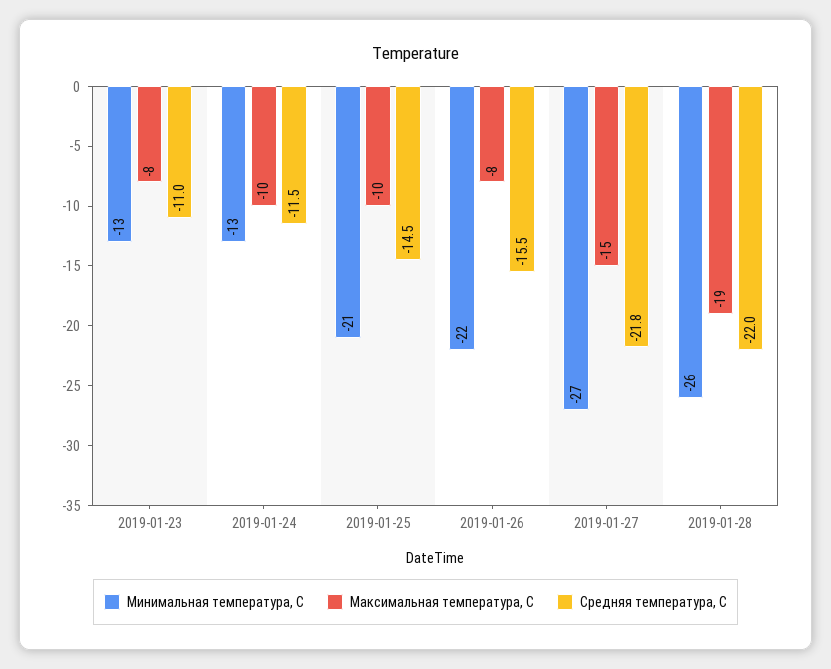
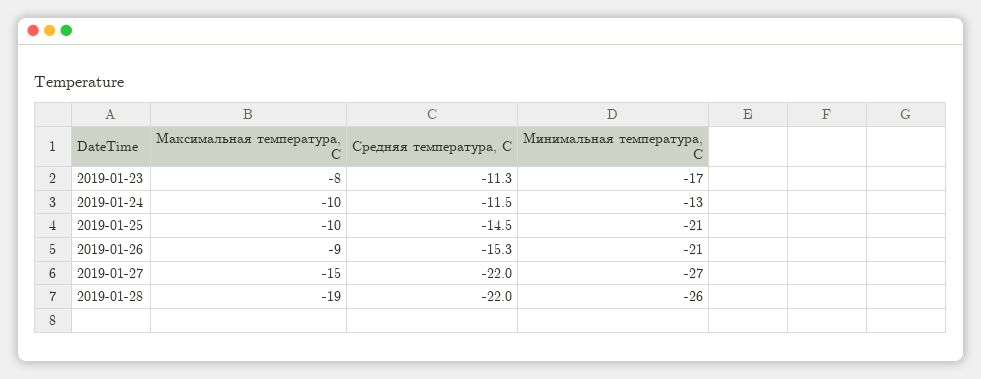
  {
    "Минимальная температура, С": {
-     "2019-01-23": -13,
+     "2019-01-23": -17,
      "2019-01-24": -13,
      "2019-01-25": -21,
-     "2019-01-26": -22,
+     "2019-01-26": -21,
      "2019-01-27": -27,
      "2019-01-28": -26
    },
    "Максимальная температура, С": {
      "2019-01-23": -8,
      "2019-01-24": -10,
      "2019-01-25": -10,
-     "2019-01-26": -8,
+     "2019-01-26": -9,
      "2019-01-27": -15,
      "2019-01-28": -19
    },
    "Средняя температура, С": {
-     "2019-01-23": -11,
+     "2019-01-23": -11.3,
      "2019-01-24": -11.5,
      "2019-01-25": -14.5,
-     "2019-01-26": -15.5,
+     "2019-01-26": -15.3,
-     "2019-01-27": -21.8,
+     "2019-01-27": -22,
      "2019-01-28": -22
    }
  }

